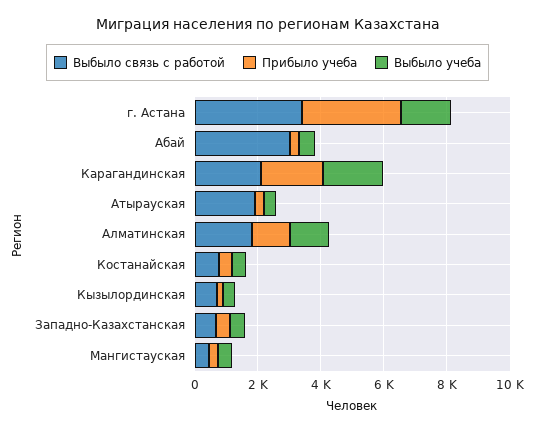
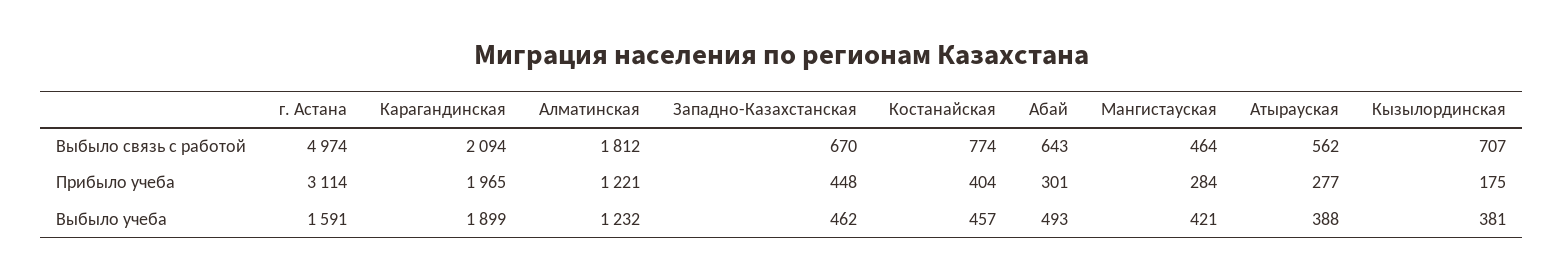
  {
    "Выбыло связь с работой": {
-     "г. Астана": 3500,
+     "г. Астана": 4974,
-     "Абай": 3000,
+     "Абай": 643,
      "Карагандинская": 2094,
-     "Атырауская": 2000,
+     "Атырауская": 562,
      "Алматинская": 1812,
      "Костанайская": 774,
      "Кызылординская": 707,
      "Западно-Казахстанская": 670,
      "Мангистауская": 464
    },
    "Прибыло учеба": {
      "г. Астана": 3114,
      "Абай": 301,
      "Карагандинская": 1965,
      "Атырауская": 277,
      "Алматинская": 1221,
      "Костанайская": 404,
      "Кызылординская": 175,
      "Западно-Казахстанская": 448,
      "Мангистауская": 284
    },
    "Выбыло учеба": {
      "г. Астана": 1591,
      "Абай": 493,
      "Карагандинская": 1899,
      "Атырауская": 388,
      "Алматинская": 1232,
      "Костанайская": 457,
      "Кызылординская": 381,
      "Западно-Казахстанская": 462,
      "Мангистауская": 421
    }
  }

